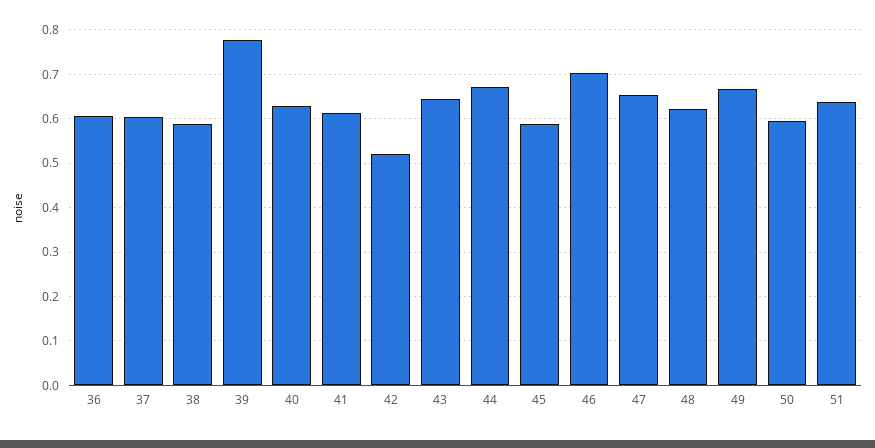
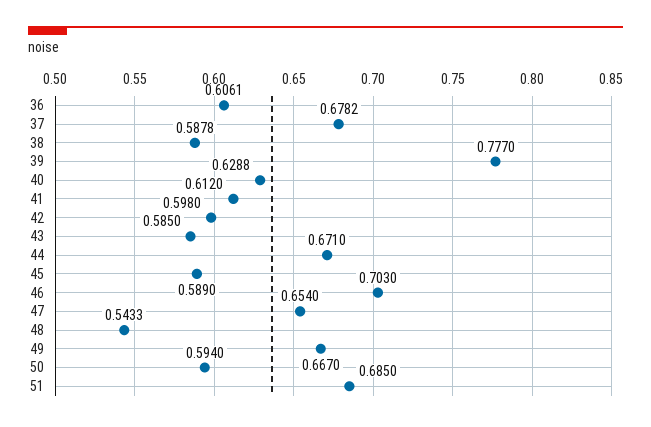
  {
    "36": 0.6061,
-   "37": 0.6,
+   "37": 0.6782,
    "38": 0.5878,
    "39": 0.777,
    "40": 0.6288,
    "41": 0.612,
-   "42": 0.52,
+   "42": 0.598,
-   "43": 0.64,
+   "43": 0.585,
    "44": 0.671,
    "45": 0.589,
    "46": 0.703,
    "47": 0.654,
-   "48": 0.62,
+   "48": 0.5433,
    "49": 0.667,
    "50": 0.594,
-   "51": 0.64
+   "51": 0.685
  }

